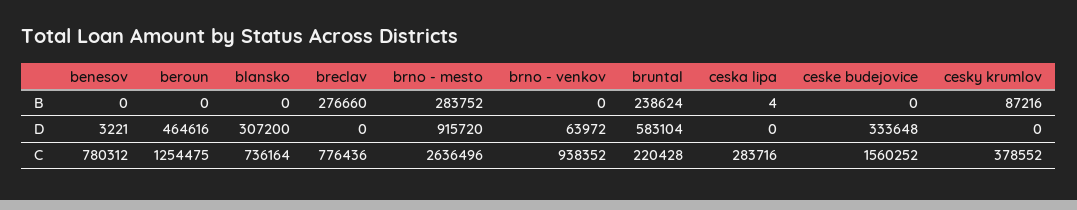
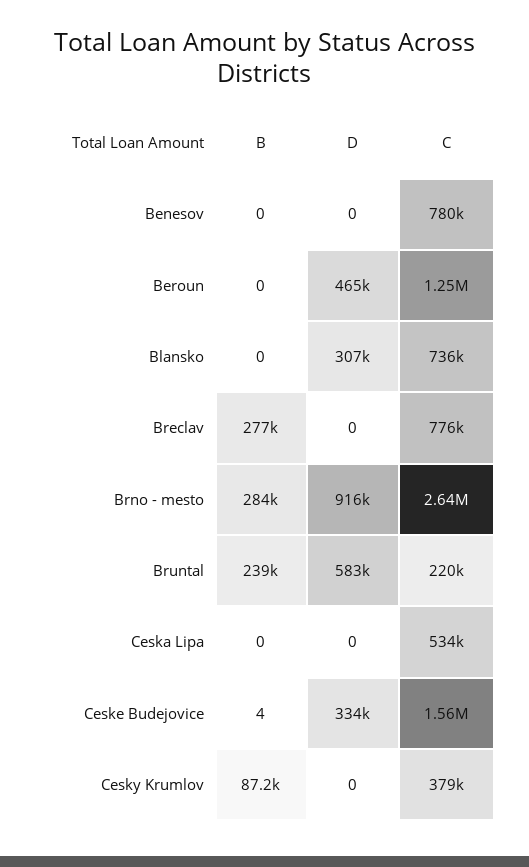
  {
    "benesov": {
      "B": 0,
-     "D": 3221,
+     "D": 0,
      "C": 780312
    },
    "beroun": {
      "B": 0,
      "D": 464616,
      "C": 1254475
    },
    "blansko": {
      "B": 0,
      "D": 307200,
      "C": 736164
    },
    "breclav": {
      "B": 276660,
      "D": 0,
      "C": 776436
    },
    "brno - mesto": {
      "B": 283752,
      "D": 915720,
      "C": 2636496
    },
-   "brno - venkov": {
-     "B": 0,
-     "D": 63972,
-     "C": 938352
-   },
    "bruntal": {
      "B": 238624,
      "D": 583104,
      "C": 220428
    },
    "ceska lipa": {
-     "B": 4,
+     "B": 0,
      "D": 0,
-     "C": 283716
+     "C": 534000
    },
    "ceske budejovice": {
-     "B": 0,
+     "B": 4,
      "D": 333648,
      "C": 1560252
    },
    "cesky krumlov": {
      "B": 87216,
      "D": 0,
      "C": 378552
    }
  }

